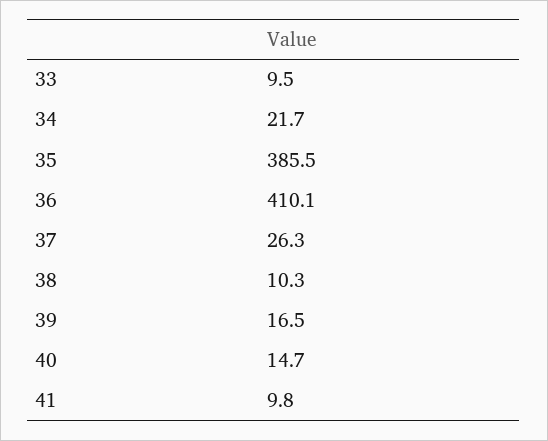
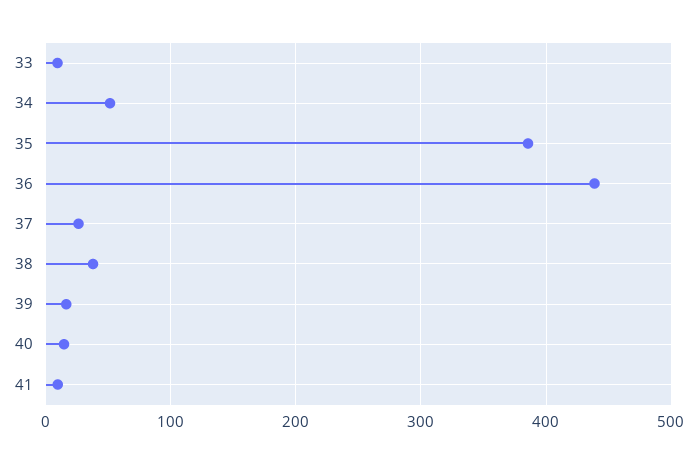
  {
    "33": 9.5,
-   "34": 21.7,
+   "34": 50,
    "35": 385.5,
-   "36": 410.1,
+   "36": 440,
    "37": 26.3,
-   "38": 10.3,
+   "38": 40,
    "39": 16.5,
    "40": 14.7,
    "41": 9.8
  }

